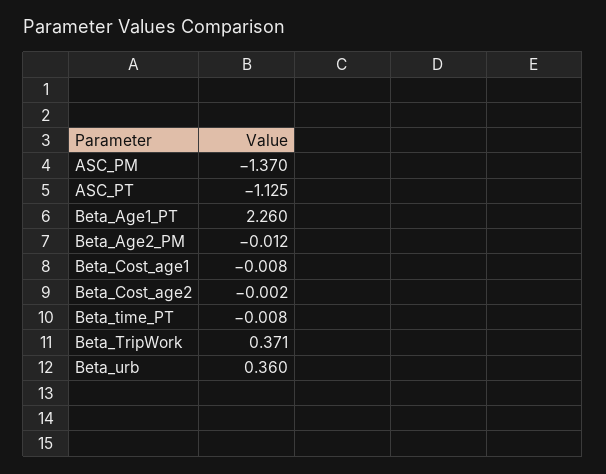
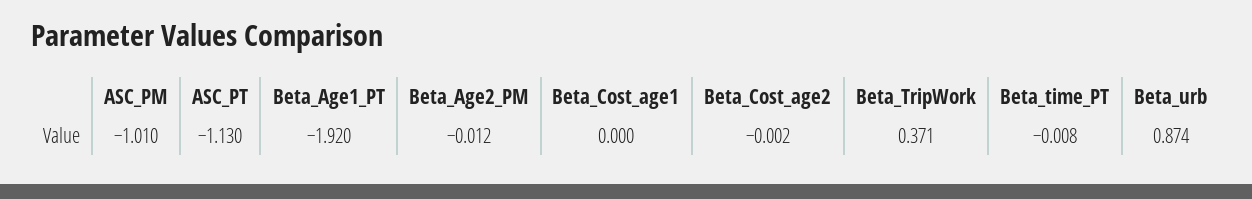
  {
-   "ASC_PM": -1.37,
+   "ASC_PM": -1.01,
-   "ASC_PT": -1.125,
+   "ASC_PT": -1.13,
-   "Beta_Age1_PT": 2.26,
+   "Beta_Age1_PT": -1.92,
    "Beta_Age2_PM": -0.012,
-   "Beta_Cost_age1": -0.008,
+   "Beta_Cost_age1": 0,
    "Beta_Cost_age2": -0.002,
    "Beta_time_PT": -0.008,
    "Beta_TripWork": 0.371,
-   "Beta_urb": 0.36
+   "Beta_urb": 0.874
  }

